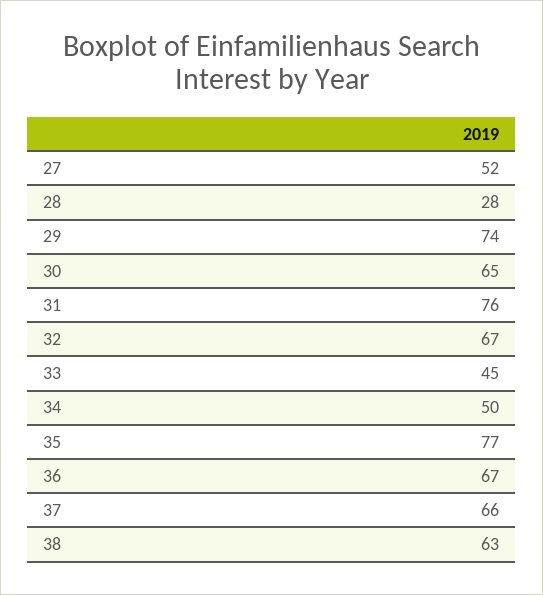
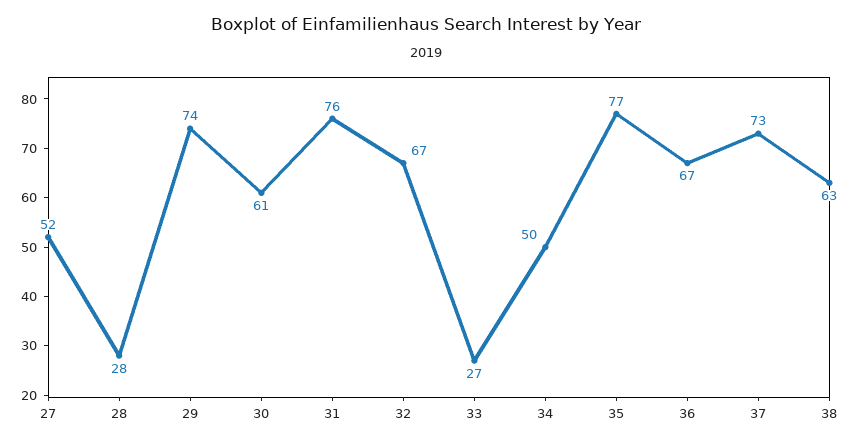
  {
    "27": 52,
    "28": 28,
    "29": 74,
-   "30": 65,
+   "30": 61,
    "31": 76,
    "32": 67,
-   "33": 45,
+   "33": 27,
    "34": 50,
    "35": 77,
    "36": 67,
-   "37": 66,
+   "37": 73,
    "38": 63
  }

